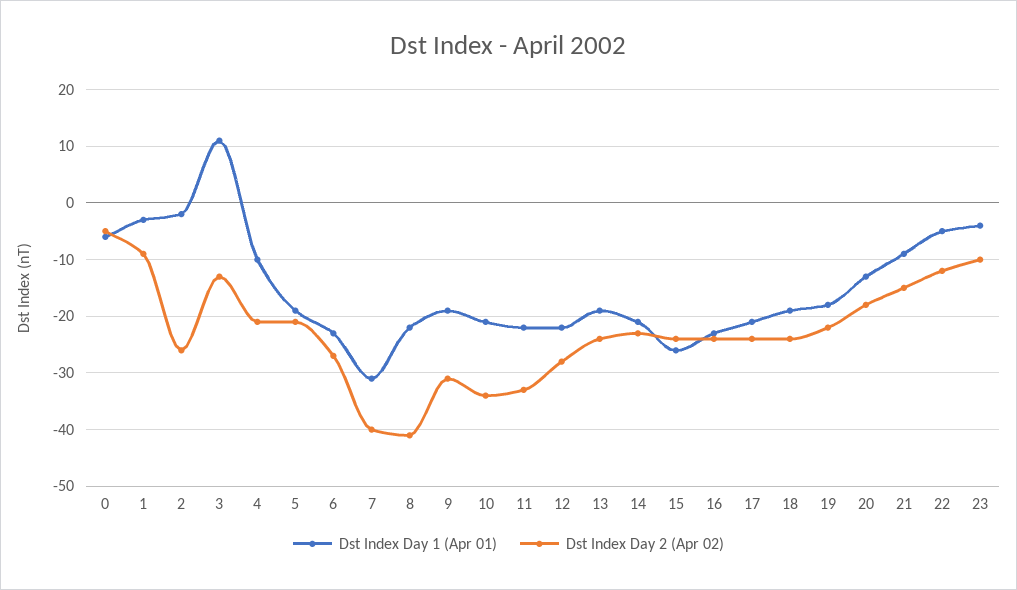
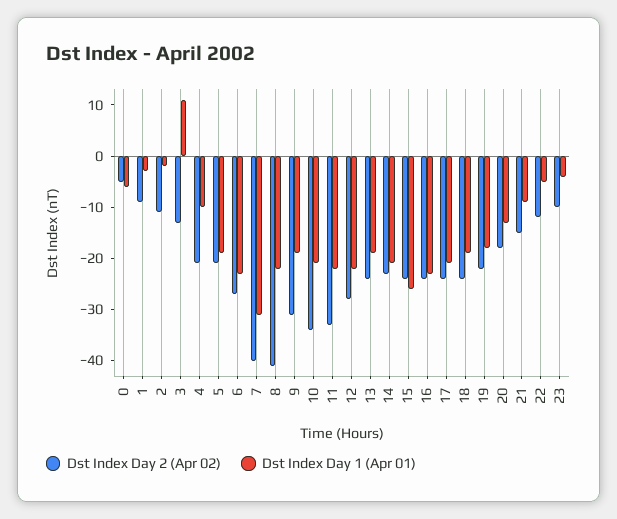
  {
    "Dst Index Day 1 (Apr 01)": {
      "0": -5,
      "1": -5,
      "2": 0,
      "3": 10,
      "4": -10,
      "5": -20,
      "6": -25,
      "7": -30,
      "8": -20,
      "9": -20,
      "10": -20,
      "11": -20,
      "12": -20,
      "13": -20,
      "14": -20,
      "15": -25,
      "16": -25,
      "17": -20,
      "18": -20,
      "19": -20,
      "20": -15,
      "21": -10,
      "22": -5,
      "23": -5
    },
    "Dst Index Day 2 (Apr 02)": {
      "0": -5,
      "1": -10,
-     "2": -25,
+     "2": -10,
      "3": -15,
      "4": -20,
      "5": -20,
      "6": -25,
      "7": -40,
      "8": -40,
      "9": -30,
      "10": -35,
      "11": -35,
      "12": -30,
      "13": -25,
      "14": -25,
      "15": -25,
      "16": -25,
      "17": -25,
      "18": -25,
      "19": -20,
      "20": -20,
      "21": -15,
      "22": -10,
      "23": -10
    }
  }

